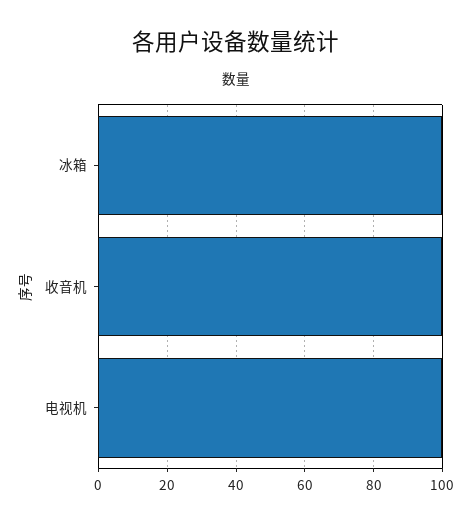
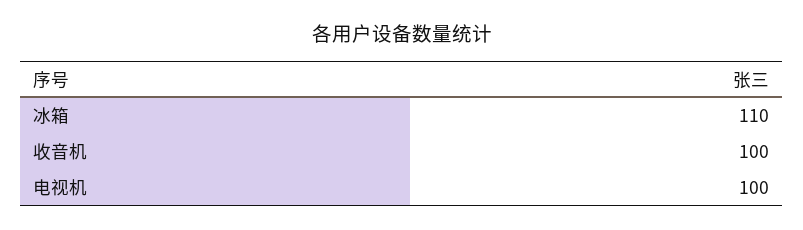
  {
-   "冰箱": 100,
+   "冰箱": 110,
    "收音机": 100,
    "电视机": 100
  }

